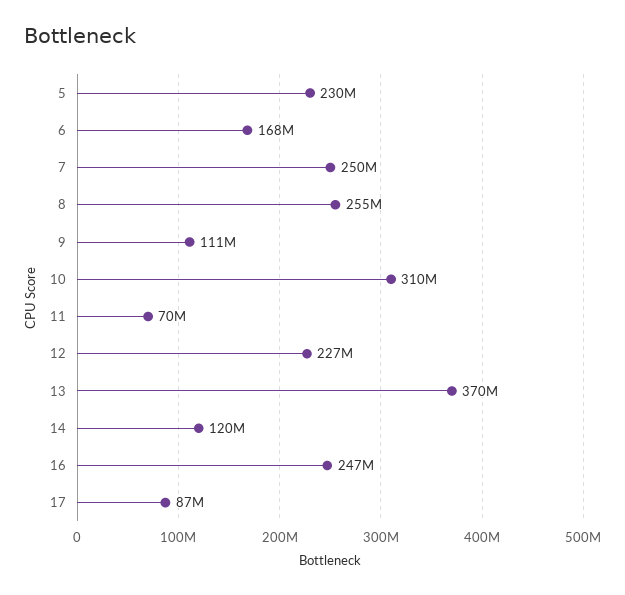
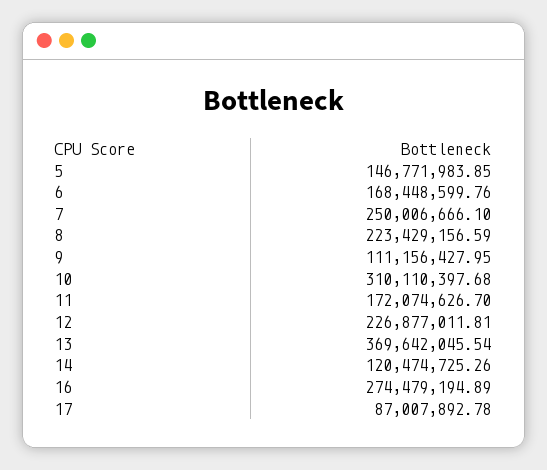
  {
-   "5": 230000000,
+   "5": 146771983.85,
    "6": 168448599.76,
    "7": 250006666.1,
-   "8": 255000000,
+   "8": 223429156.59,
    "9": 111156427.95,
    "10": 310110397.68,
-   "11": 70000000,
+   "11": 172074626.7,
    "12": 226877011.81,
    "13": 369642045.54,
    "14": 120474725.26,
-   "16": 247000000,
+   "16": 274479194.89,
    "17": 87007892.78
  }

